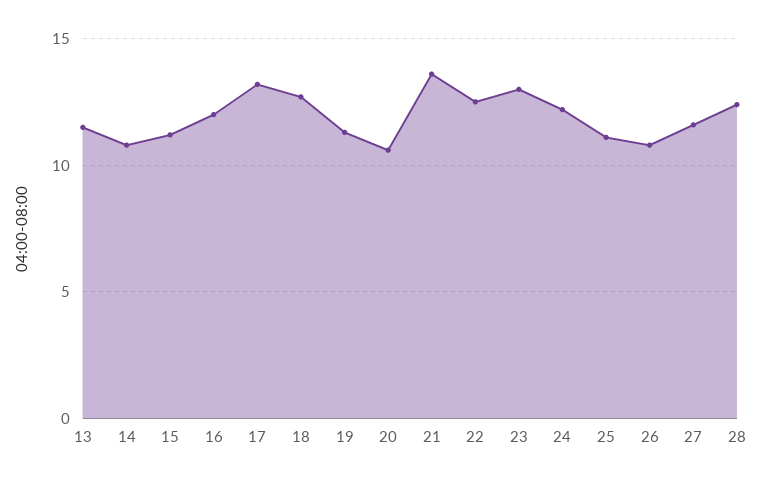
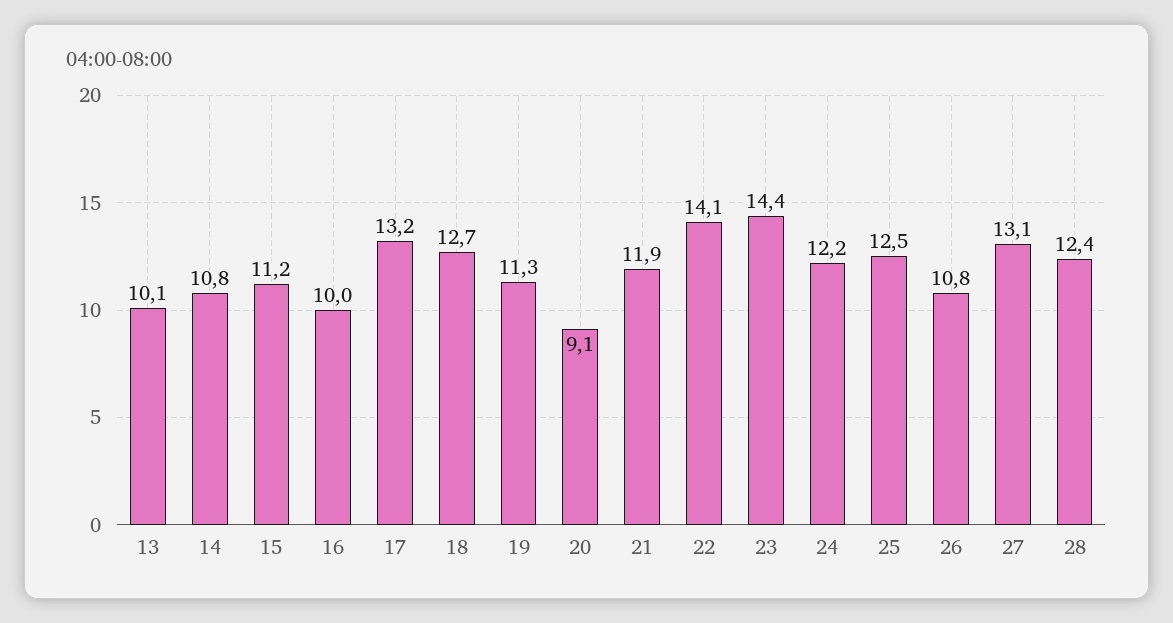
  {
-   "13": 11.5,
+   "13": 10.1,
    "14": 10.8,
    "15": 11.2,
-   "16": 12,
+   "16": 10,
    "17": 13.2,
    "18": 12.7,
    "19": 11.3,
-   "20": 10.5,
+   "20": 9.1,
-   "21": 13.5,
+   "21": 11.9,
-   "22": 12.5,
+   "22": 14.1,
-   "23": 13,
+   "23": 14.4,
    "24": 12.2,
-   "25": 11,
+   "25": 12.5,
    "26": 10.8,
-   "27": 11.5,
+   "27": 13.1,
    "28": 12.4
  }

